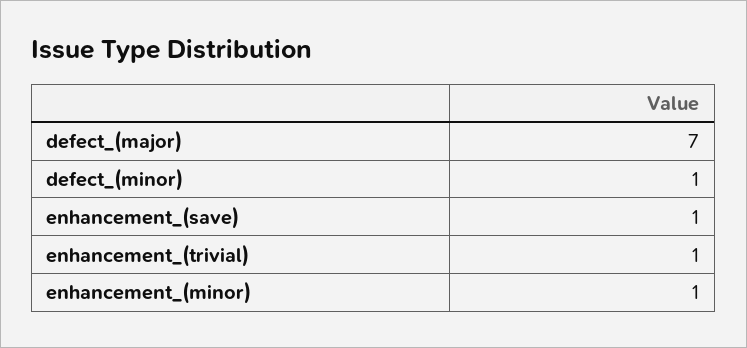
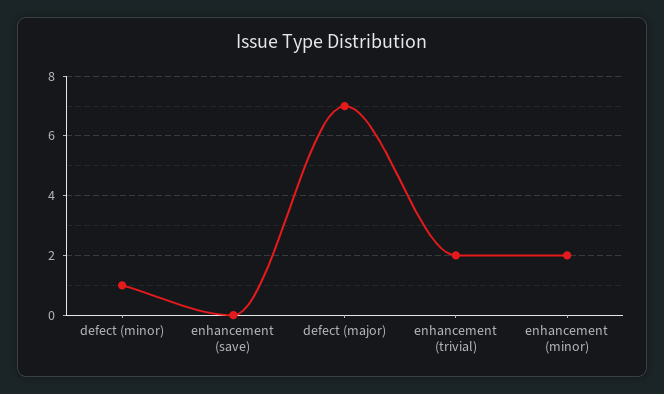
  {
    "defect_(major)": 7,
    "defect_(minor)": 1,
-   "enhancement_(save)": 1,
+   "enhancement_(save)": 0,
-   "enhancement_(trivial)": 1,
+   "enhancement_(trivial)": 2,
-   "enhancement_(minor)": 1
+   "enhancement_(minor)": 2
  }

